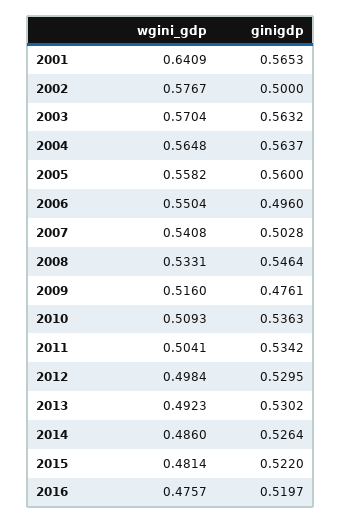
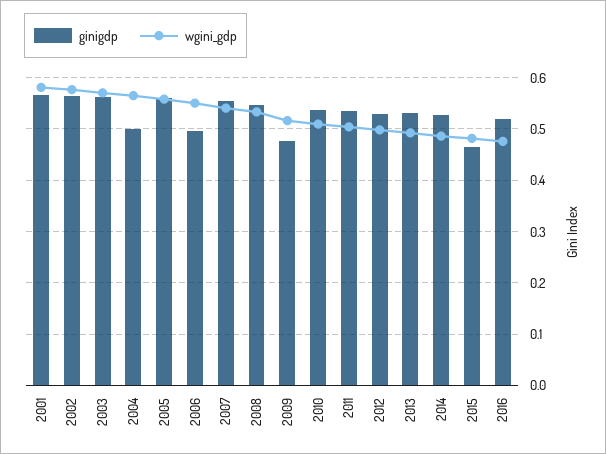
  {
    "wgini_gdp": {
-     "2001": 0.6409,
+     "2001": 0.58,
      "2002": 0.5767,
      "2003": 0.5704,
      "2004": 0.5648,
      "2005": 0.5582,
      "2006": 0.5504,
      "2007": 0.5408,
      "2008": 0.5331,
      "2009": 0.516,
      "2010": 0.5093,
      "2011": 0.5041,
      "2012": 0.4984,
      "2013": 0.4923,
      "2014": 0.486,
      "2015": 0.4814,
      "2016": 0.4757
    },
    "ginigdp": {
      "2001": 0.5653,
-     "2002": 0.5,
+     "2002": 0.56,
      "2003": 0.5632,
-     "2004": 0.5637,
+     "2004": 0.5,
      "2005": 0.56,
      "2006": 0.496,
-     "2007": 0.5028,
+     "2007": 0.56,
      "2008": 0.5464,
      "2009": 0.4761,
      "2010": 0.5363,
      "2011": 0.5342,
      "2012": 0.5295,
      "2013": 0.5302,
      "2014": 0.5264,
-     "2015": 0.522,
+     "2015": 0.46,
      "2016": 0.5197
    }
  }

